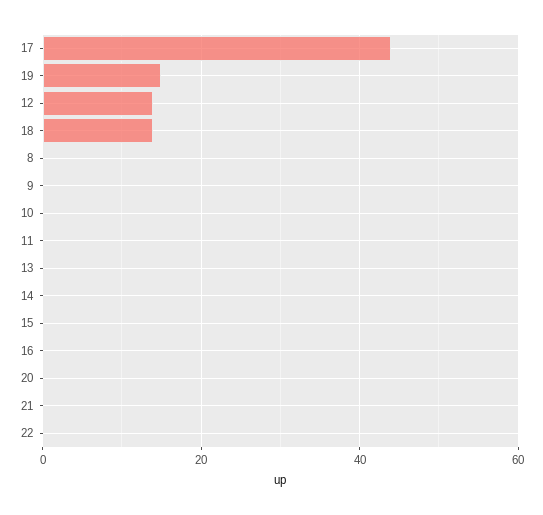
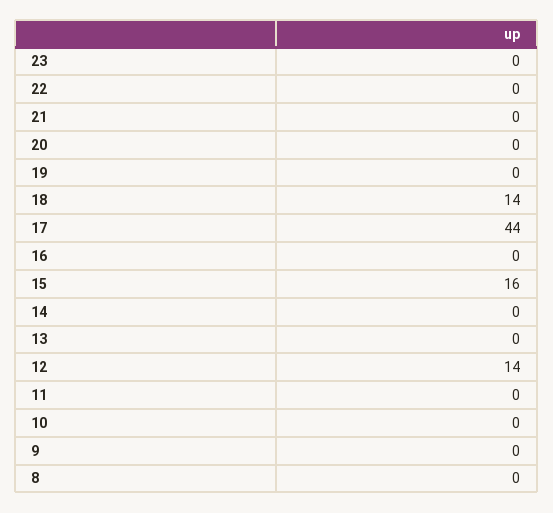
  {
    "17": 44,
-   "19": 15,
+   "19": 0,
    "12": 14,
    "18": 14,
    "8": 0,
    "9": 0,
    "10": 0,
    "11": 0,
    "13": 0,
    "14": 0,
-   "15": 0,
+   "15": 16,
    "16": 0,
    "20": 0,
    "21": 0,
-   "22": 0
+   "22": 0,
+   "23": 0
  }

